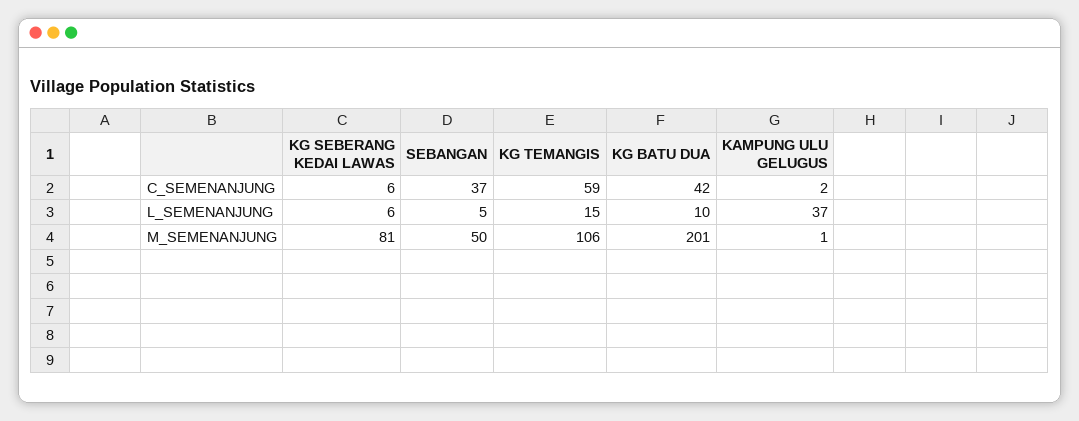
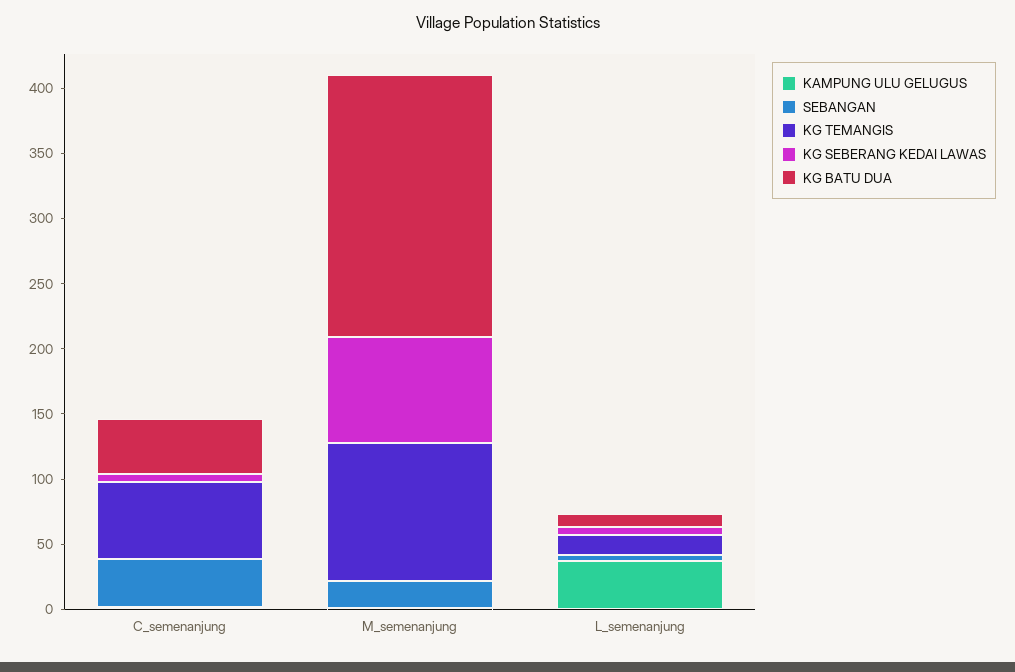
  {
    "KG SEBERANG KEDAI LAWAS": {
      "C_SEMENANJUNG": 6,
      "L_SEMENANJUNG": 6,
      "M_SEMENANJUNG": 81
    },
    "SEBANGAN": {
      "C_SEMENANJUNG": 37,
      "L_SEMENANJUNG": 5,
-     "M_SEMENANJUNG": 50
+     "M_SEMENANJUNG": 20
    },
    "KG TEMANGIS": {
      "C_SEMENANJUNG": 59,
      "L_SEMENANJUNG": 15,
      "M_SEMENANJUNG": 106
    },
    "KG BATU DUA": {
      "C_SEMENANJUNG": 42,
      "L_SEMENANJUNG": 10,
      "M_SEMENANJUNG": 201
    },
    "KAMPUNG ULU GELUGUS": {
      "C_SEMENANJUNG": 2,
      "L_SEMENANJUNG": 37,
      "M_SEMENANJUNG": 1
    }
  }

